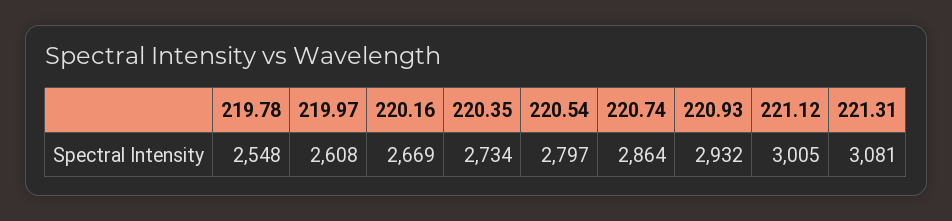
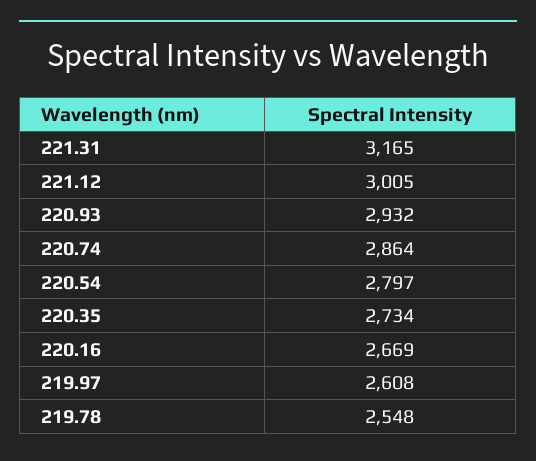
  {
    "219.78": 2548,
    "219.97": 2608,
    "220.16": 2669,
    "220.35": 2734,
    "220.54": 2797,
    "220.74": 2864,
    "220.93": 2932,
    "221.12": 3005,
-   "221.31": 3081
+   "221.31": 3165
  }

